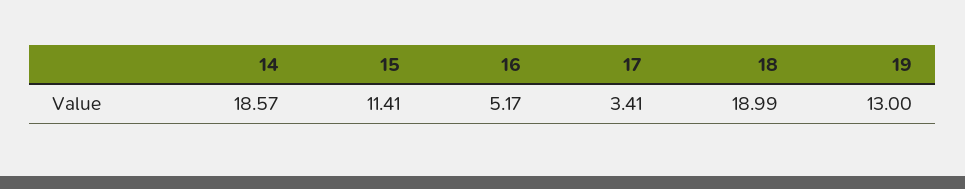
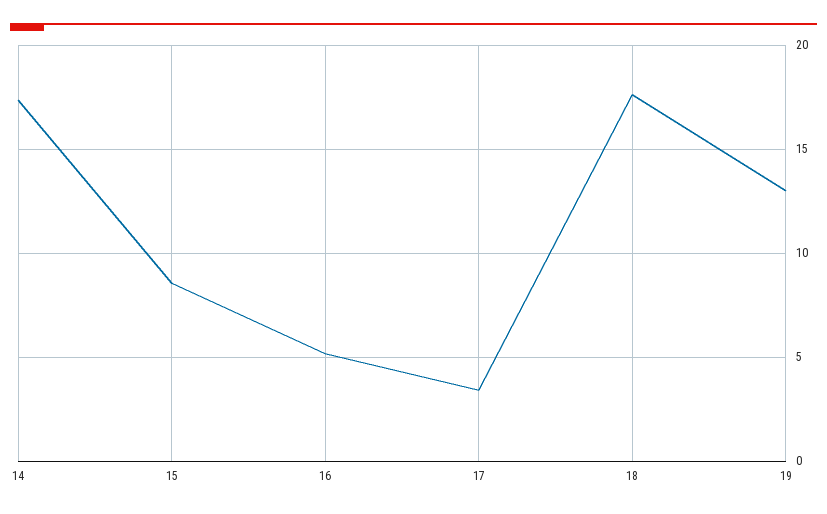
  {
-   "14": 18.57,
+   "14": 17.5,
-   "15": 11.41,
+   "15": 8.5,
    "16": 5.17,
    "17": 3.41,
-   "18": 18.99,
+   "18": 17.5,
    "19": 13
  }

